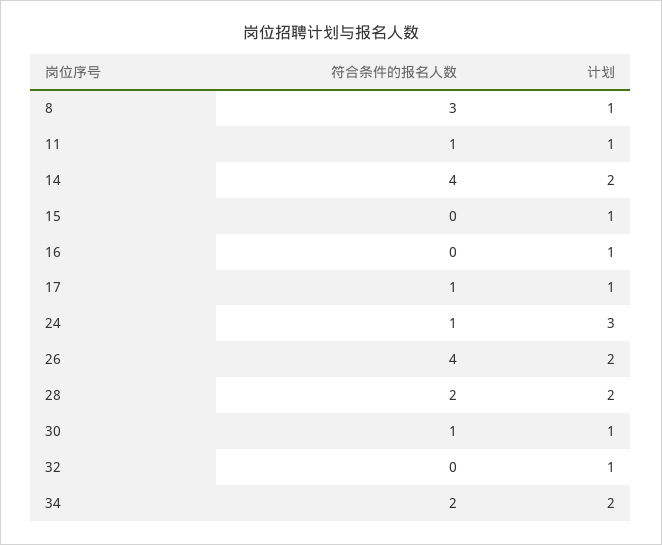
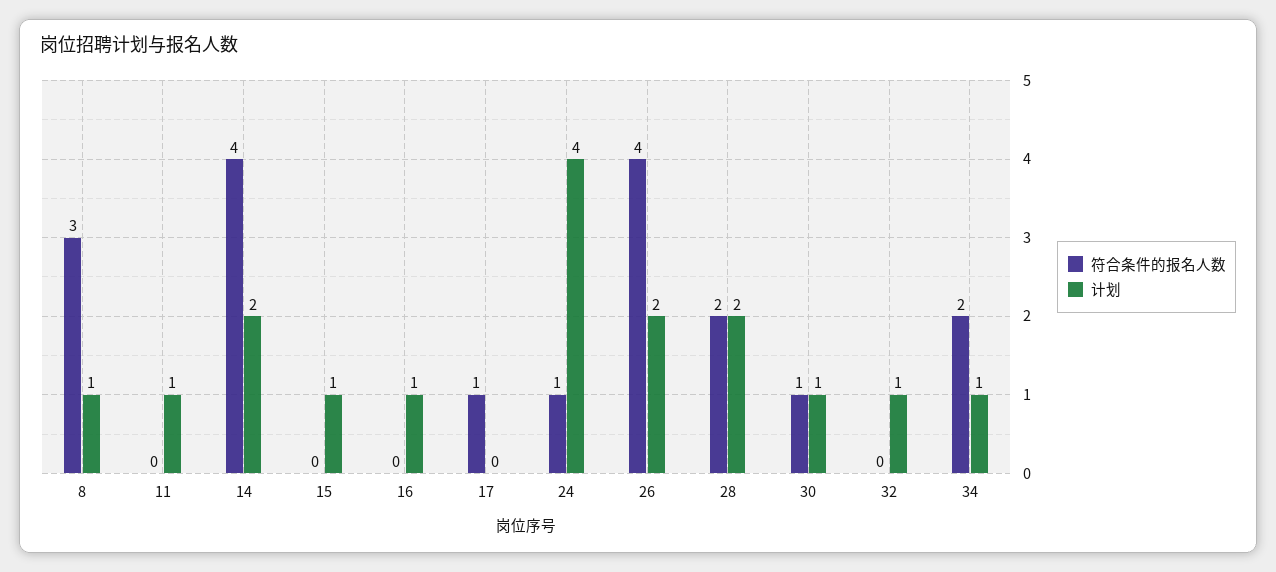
  {
    "符合条件的报名人数": {
      "8": 3,
-     "11": 1,
+     "11": 0,
      "14": 4,
      "15": 0,
      "16": 0,
      "17": 1,
      "24": 1,
      "26": 4,
      "28": 2,
      "30": 1,
      "32": 0,
      "34": 2
    },
    "计划": {
      "8": 1,
      "11": 1,
      "14": 2,
      "15": 1,
      "16": 1,
-     "17": 1,
+     "17": 0,
-     "24": 3,
+     "24": 4,
      "26": 2,
      "28": 2,
      "30": 1,
      "32": 1,
-     "34": 2
+     "34": 1
    }
  }

